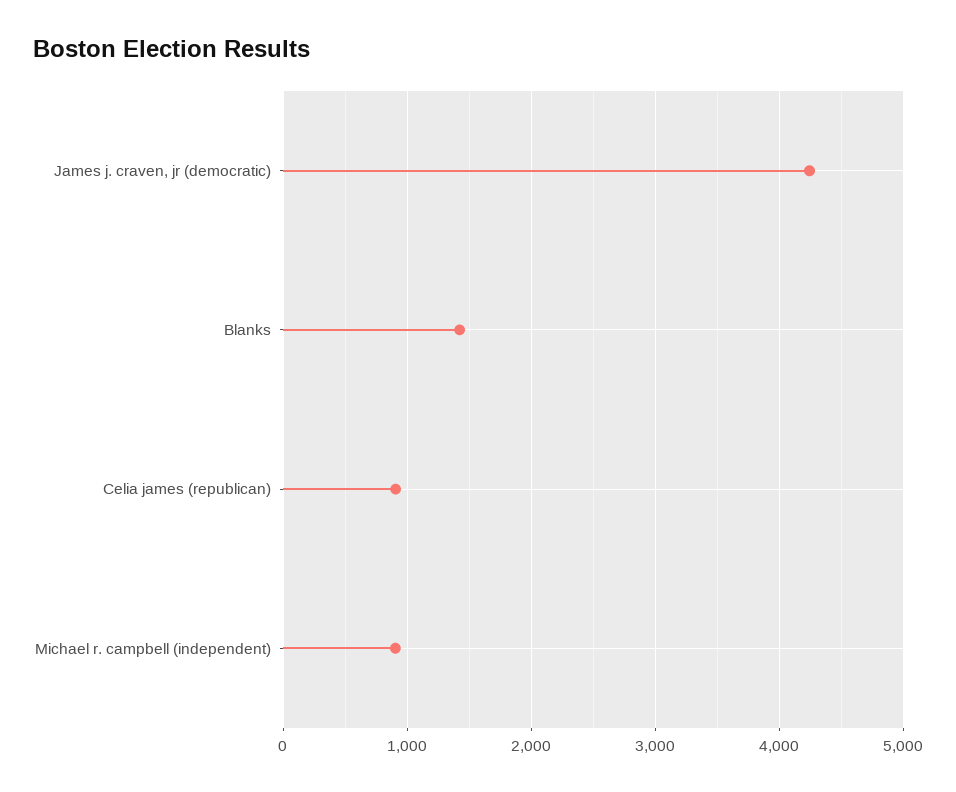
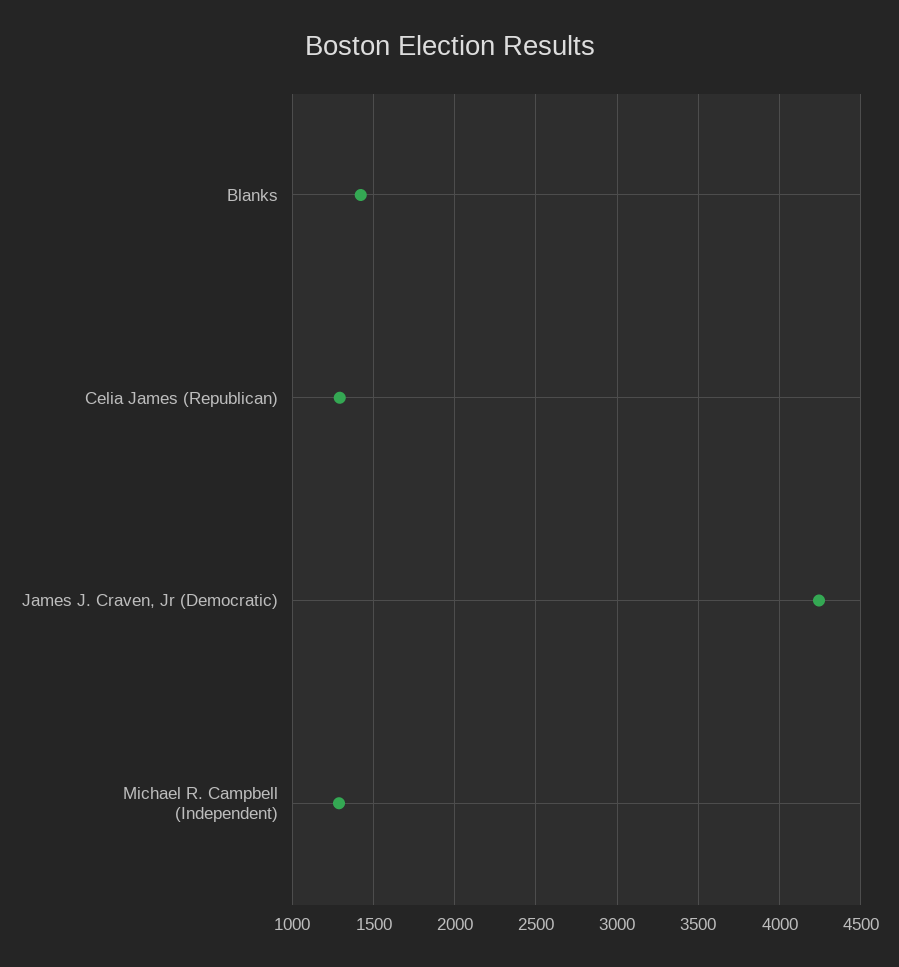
  {
    "James j. craven, jr (democratic)": 4250,
    "Blanks": 1400,
-   "Celia james (republican)": 900,
+   "Celia james (republican)": 1300,
-   "Michael r. campbell (independent)": 900
+   "Michael r. campbell (independent)": 1300
  }

